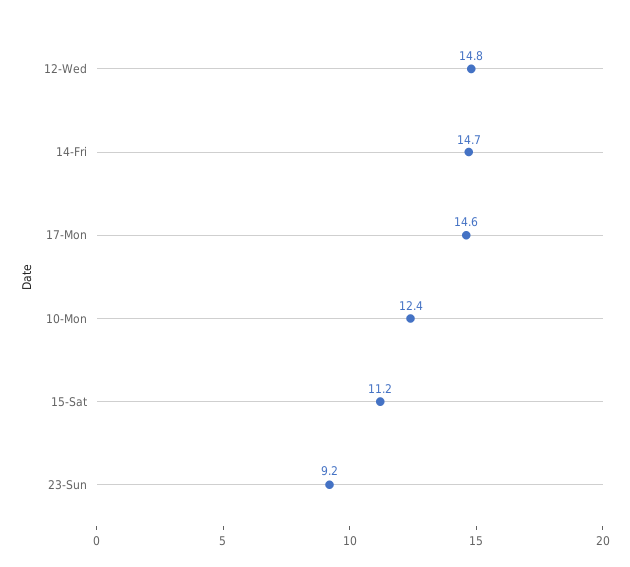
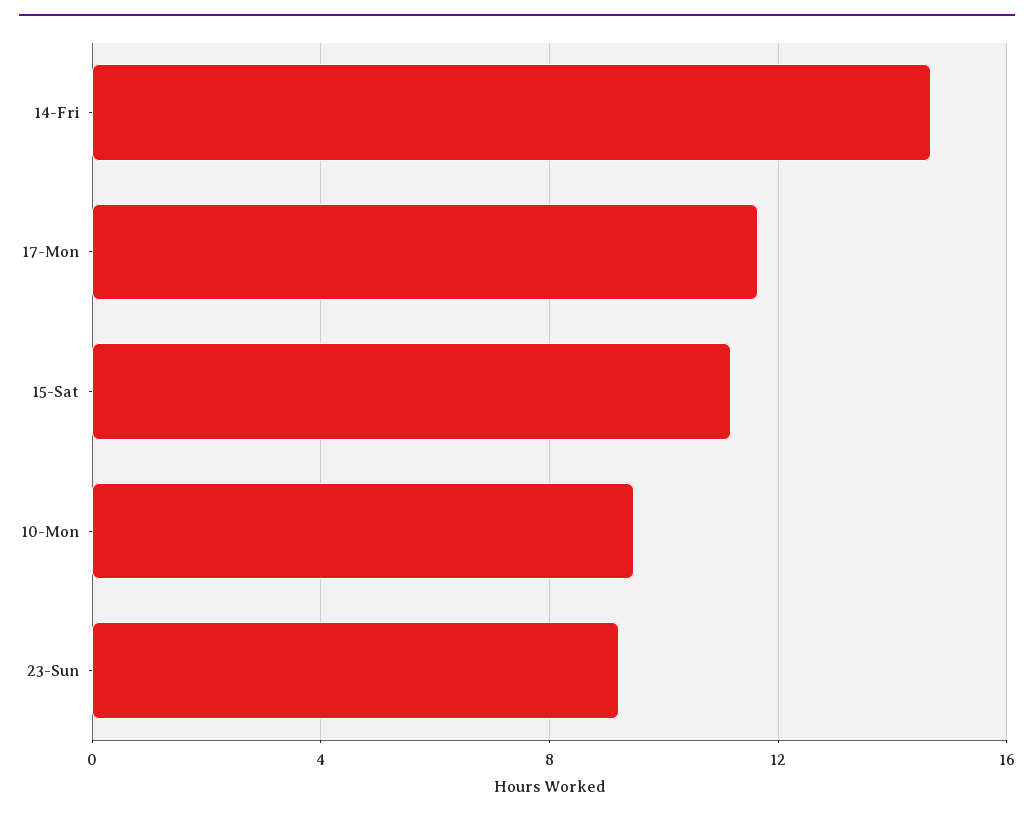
  {
-   "12-Wed": 14.8,
    "14-Fri": 14.7,
-   "17-Mon": 14.6,
+   "17-Mon": 11.5,
-   "10-Mon": 12.4,
+   "10-Mon": 9.5,
    "15-Sat": 11.2,
    "23-Sun": 9.2
  }

